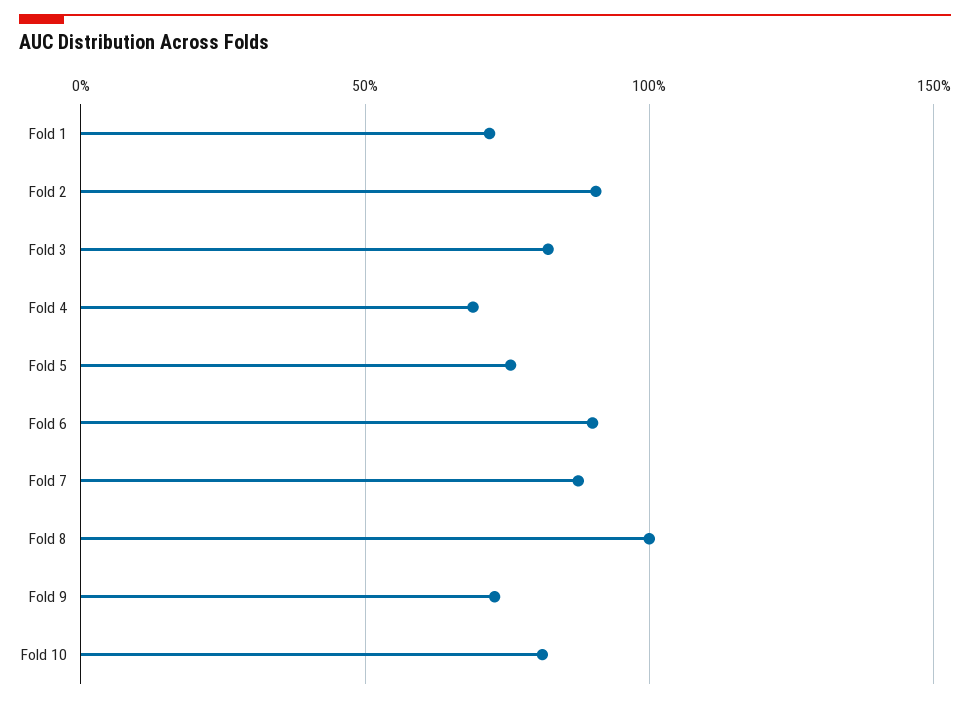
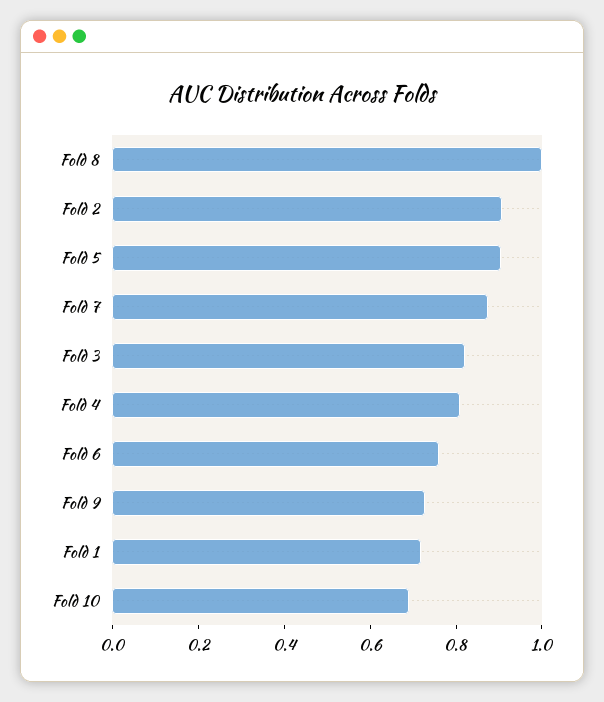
  {
    "Fold 1": 0.7,
    "Fold 2": 0.9,
    "Fold 3": 0.8,
-   "Fold 4": 0.7,
+   "Fold 4": 0.8,
-   "Fold 5": 0.75,
+   "Fold 5": 0.9,
-   "Fold 6": 0.9,
+   "Fold 6": 0.75,
    "Fold 7": 0.9,
    "Fold 8": 1,
    "Fold 9": 0.75,
-   "Fold 10": 0.8
+   "Fold 10": 0.7
  }

